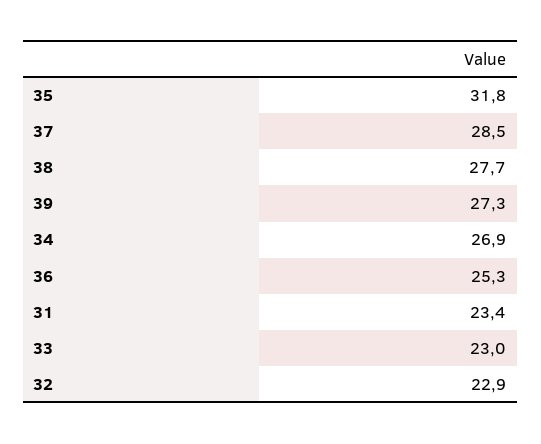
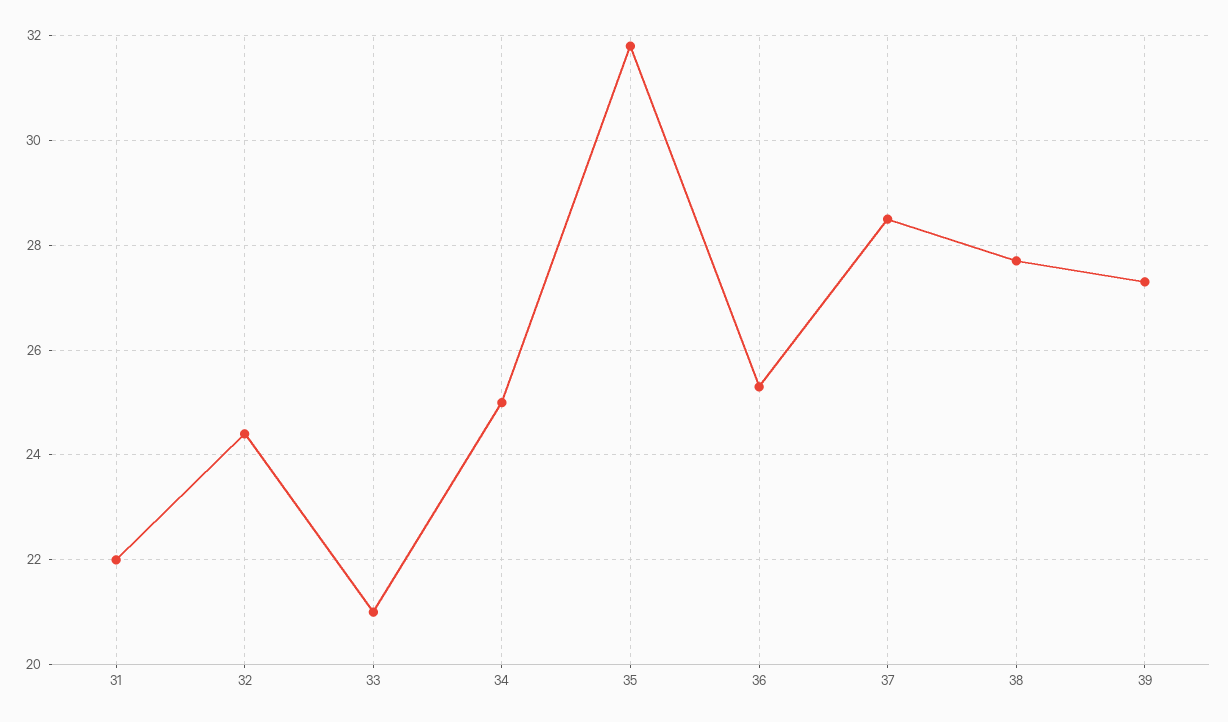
  {
    "35": 31.8,
    "37": 28.5,
    "38": 27.7,
    "39": 27.3,
-   "34": 26.9,
+   "34": 25,
    "36": 25.3,
-   "31": 23.4,
+   "31": 22,
-   "33": 23,
+   "33": 21,
-   "32": 22.9
+   "32": 24.5
  }

